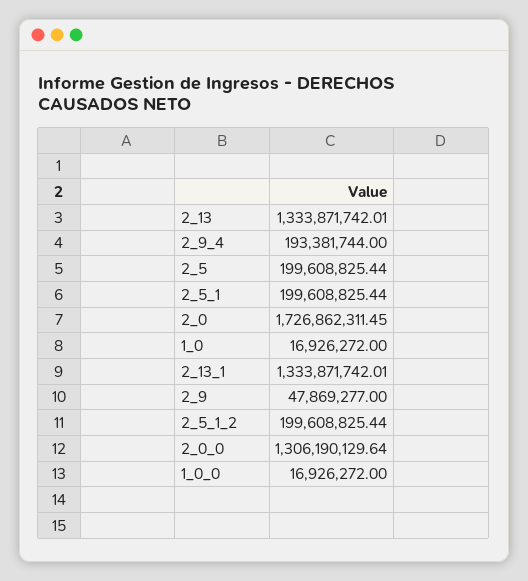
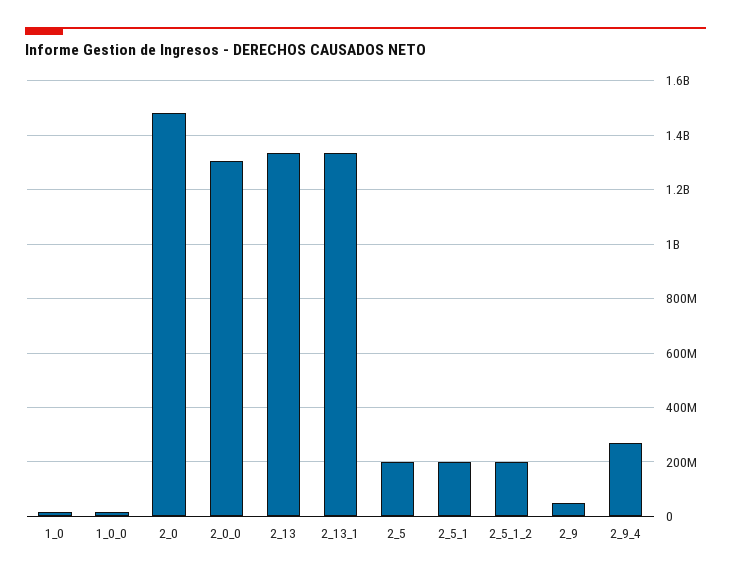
  {
    "2_13": 1333871742.01,
-   "2_9_4": 193381744,
+   "2_9_4": 275000000,
    "2_5": 199608825.44,
    "2_5_1": 199608825.44,
-   "2_0": 1726862311.45,
+   "2_0": 1475000000,
    "1_0": 16926272,
    "2_13_1": 1333871742.01,
    "2_9": 47869277,
    "2_5_1_2": 199608825.44,
    "2_0_0": 1306190129.64,
    "1_0_0": 16926272
  }

